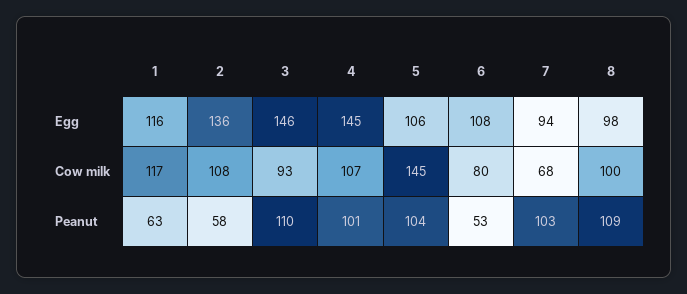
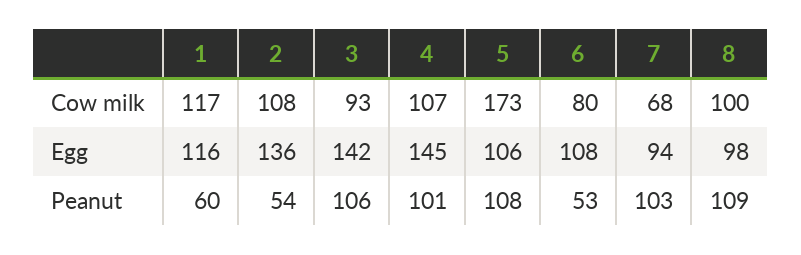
  {
    "1": {
      "Egg": 116,
      "Cow milk": 117,
-     "Peanut": 63
+     "Peanut": 60
    },
    "2": {
      "Egg": 136,
      "Cow milk": 108,
-     "Peanut": 58
+     "Peanut": 54
    },
    "3": {
-     "Egg": 146,
+     "Egg": 142,
      "Cow milk": 93,
-     "Peanut": 110
+     "Peanut": 106
    },
    "4": {
      "Egg": 145,
      "Cow milk": 107,
      "Peanut": 101
    },
    "5": {
      "Egg": 106,
-     "Cow milk": 145,
+     "Cow milk": 173,
-     "Peanut": 104
+     "Peanut": 108
    },
    "6": {
      "Egg": 108,
      "Cow milk": 80,
      "Peanut": 53
    },
    "7": {
      "Egg": 94,
      "Cow milk": 68,
      "Peanut": 103
    },
    "8": {
      "Egg": 98,
      "Cow milk": 100,
      "Peanut": 109
    }
  }

